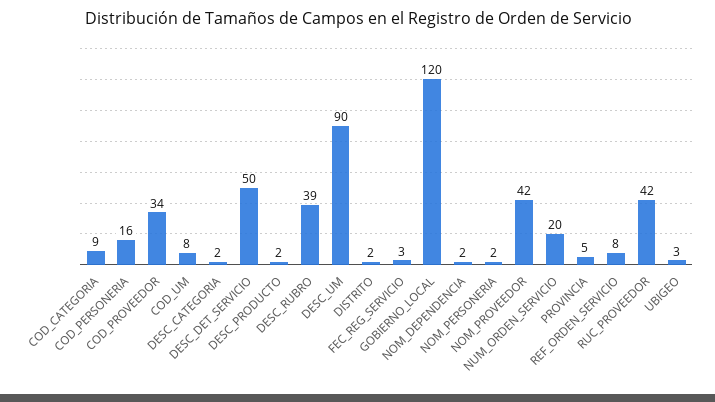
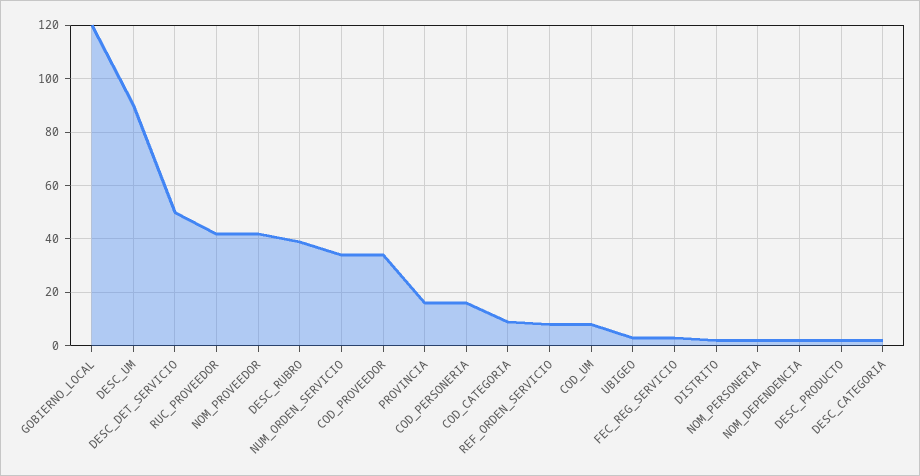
  {
    "COD_CATEGORIA": 9,
    "COD_PERSONERIA": 16,
    "COD_PROVEEDOR": 34,
    "COD_UM": 8,
    "DESC_CATEGORIA": 2,
    "DESC_DET_SERVICIO": 50,
    "DESC_PRODUCTO": 2,
    "DESC_RUBRO": 39,
    "DESC_UM": 90,
    "DISTRITO": 2,
    "FEC_REG_SERVICIO": 3,
    "GOBIERNO_LOCAL": 120,
    "NOM_DEPENDENCIA": 2,
    "NOM_PERSONERIA": 2,
    "NOM_PROVEEDOR": 42,
-   "NUM_ORDEN_SERVICIO": 20,
+   "NUM_ORDEN_SERVICIO": 35,
-   "PROVINCIA": 5,
+   "PROVINCIA": 15,
    "REF_ORDEN_SERVICIO": 8,
    "RUC_PROVEEDOR": 42,
    "UBIGEO": 3
  }

